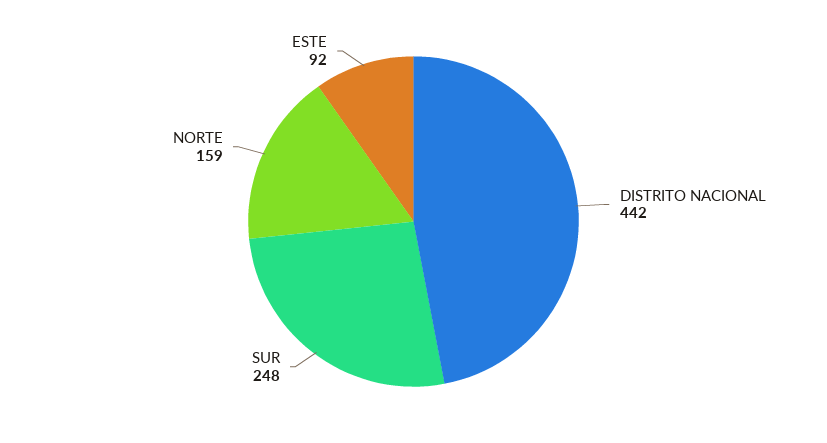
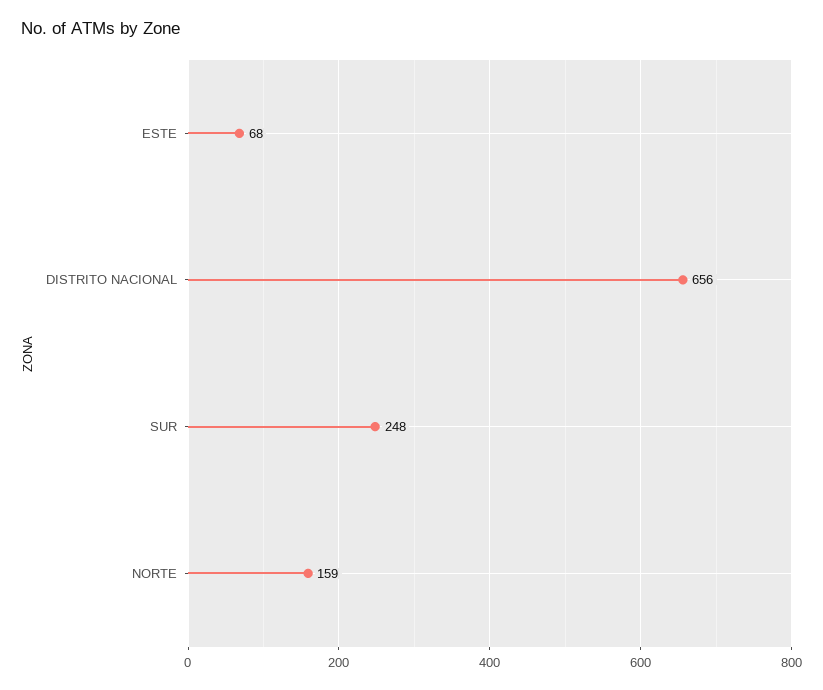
  {
-   "DISTRITO NACIONAL": 442,
+   "DISTRITO NACIONAL": 656,
    "SUR": 248,
    "NORTE": 159,
-   "ESTE": 92
+   "ESTE": 68
  }

